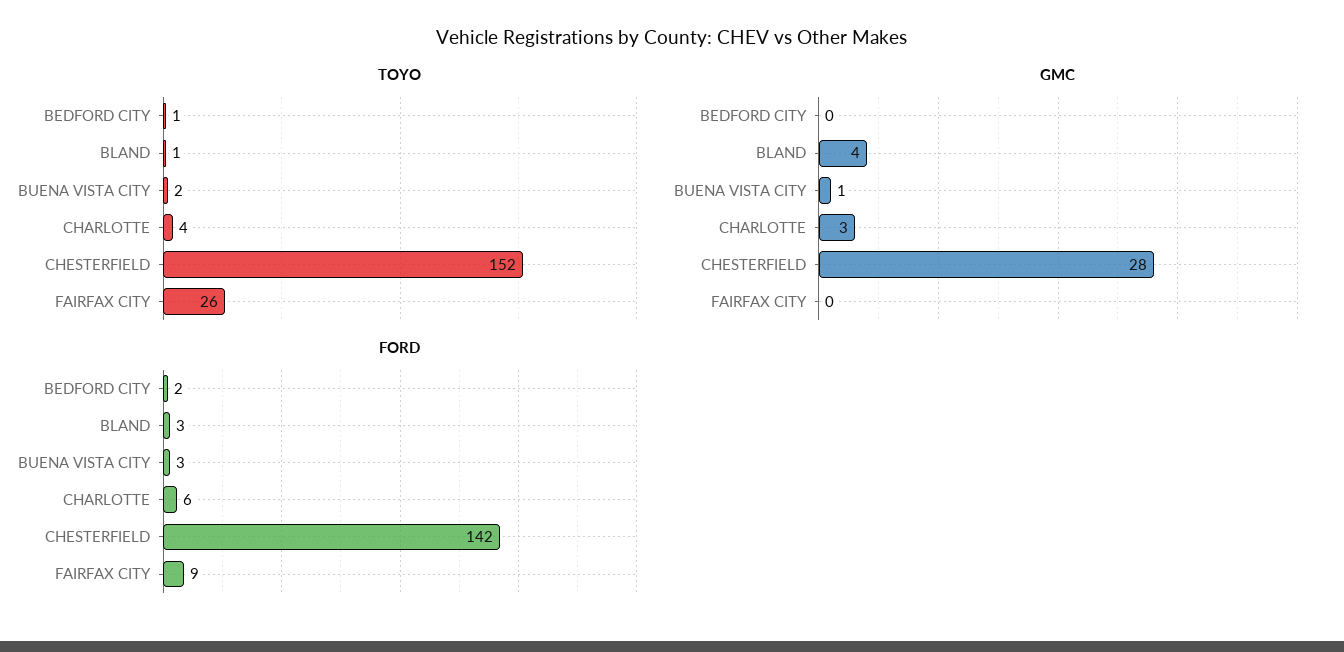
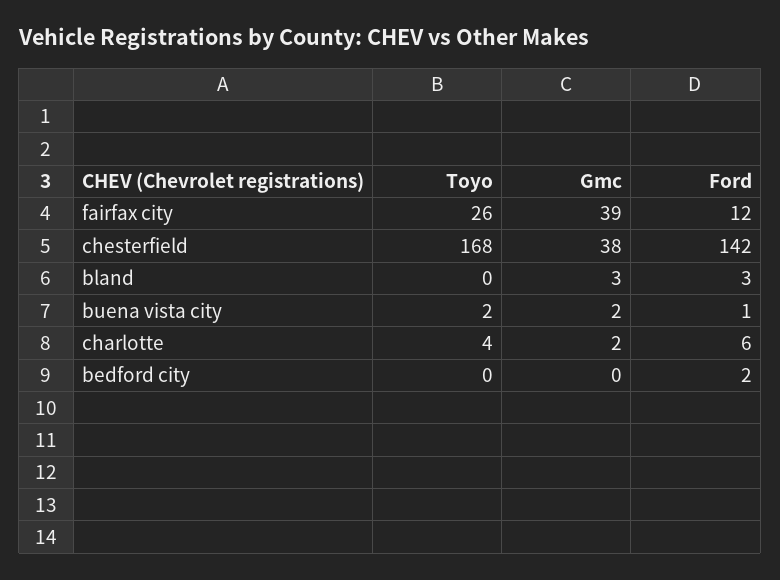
  {
    "TOYO": {
-     "BEDFORD CITY": 1,
+     "BEDFORD CITY": 0,
-     "BLAND": 1,
+     "BLAND": 0,
      "BUENA VISTA CITY": 2,
      "CHARLOTTE": 4,
-     "CHESTERFIELD": 152,
+     "CHESTERFIELD": 168,
      "FAIRFAX CITY": 26
    },
    "GMC": {
      "BEDFORD CITY": 0,
-     "BLAND": 4,
+     "BLAND": 3,
-     "BUENA VISTA CITY": 1,
+     "BUENA VISTA CITY": 2,
-     "CHARLOTTE": 3,
+     "CHARLOTTE": 2,
-     "CHESTERFIELD": 28,
+     "CHESTERFIELD": 38,
-     "FAIRFAX CITY": 0
+     "FAIRFAX CITY": 39
    },
    "FORD": {
      "BEDFORD CITY": 2,
      "BLAND": 3,
-     "BUENA VISTA CITY": 3,
+     "BUENA VISTA CITY": 1,
      "CHARLOTTE": 6,
      "CHESTERFIELD": 142,
-     "FAIRFAX CITY": 9
+     "FAIRFAX CITY": 12
    }
  }

